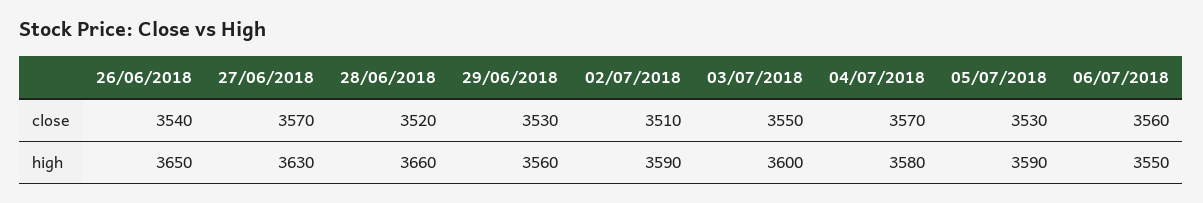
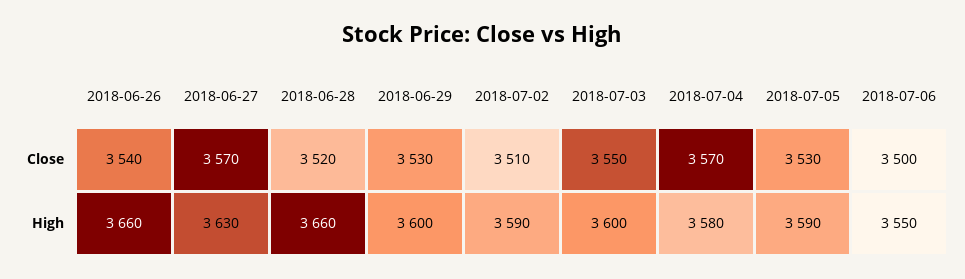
  {
    "26/06/2018": {
      "close": 3540,
-     "high": 3650
+     "high": 3660
    },
    "27/06/2018": {
      "close": 3570,
      "high": 3630
    },
    "28/06/2018": {
      "close": 3520,
      "high": 3660
    },
    "29/06/2018": {
      "close": 3530,
-     "high": 3560
+     "high": 3600
    },
    "02/07/2018": {
      "close": 3510,
      "high": 3590
    },
    "03/07/2018": {
      "close": 3550,
      "high": 3600
    },
    "04/07/2018": {
      "close": 3570,
      "high": 3580
    },
    "05/07/2018": {
      "close": 3530,
      "high": 3590
    },
    "06/07/2018": {
-     "close": 3560,
+     "close": 3500,
      "high": 3550
    }
  }

